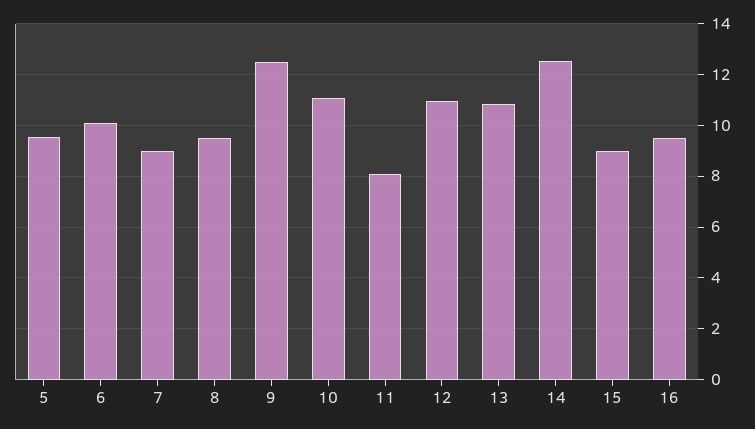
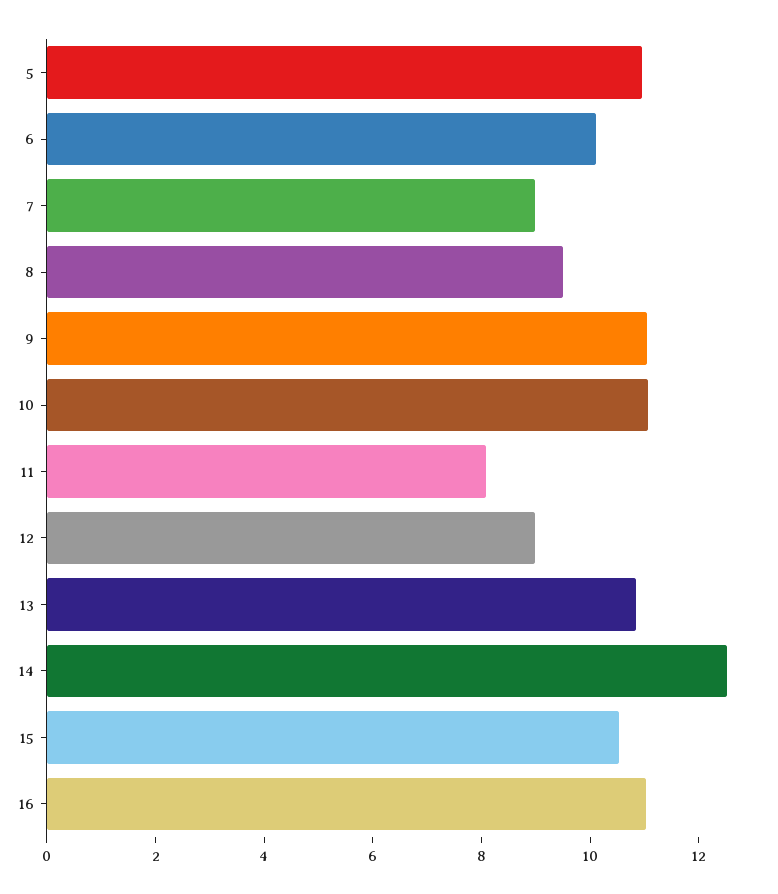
  {
-   "5": 9.5,
+   "5": 11,
    "6": 10,
    "7": 9,
    "8": 9.5,
-   "9": 12.5,
+   "9": 11,
    "10": 11,
    "11": 8,
-   "12": 11,
+   "12": 9,
    "13": 10.75,
    "14": 12.5,
-   "15": 9,
+   "15": 10.5,
-   "16": 9.5
+   "16": 11
  }

